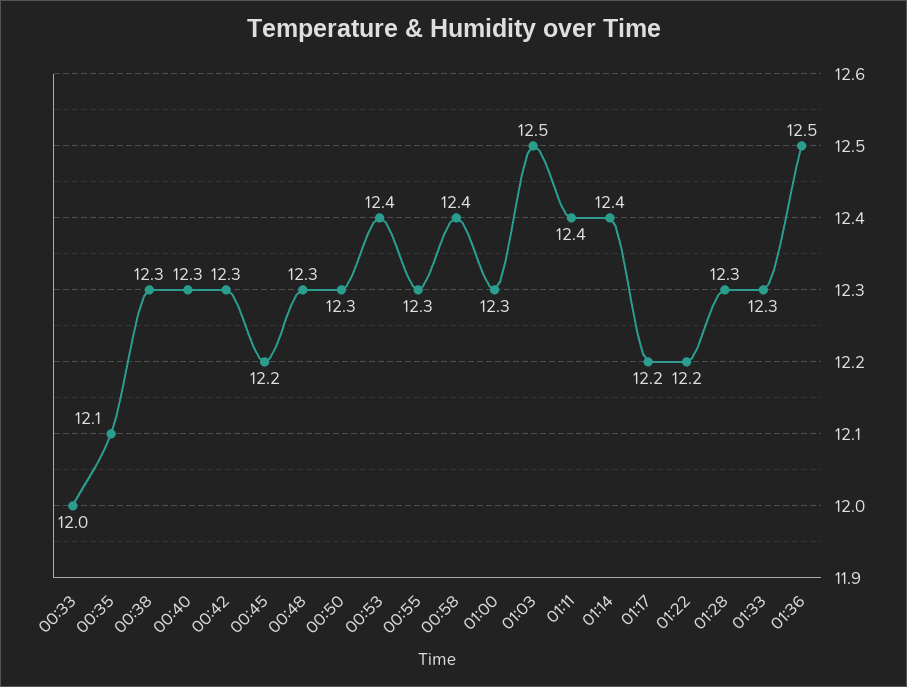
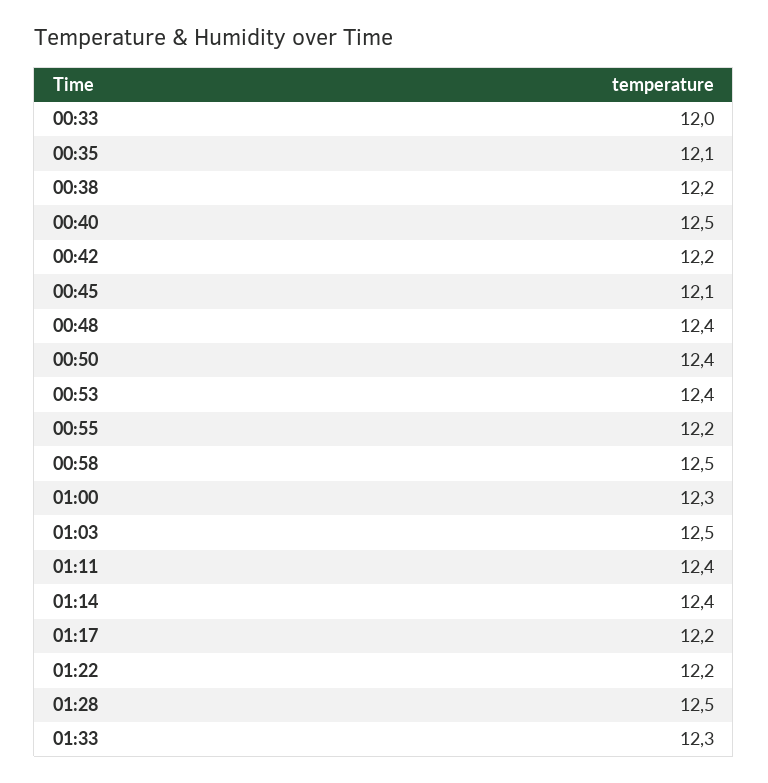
  {
    "00:33": 12,
    "00:35": 12.1,
-   "00:38": 12.3,
+   "00:38": 12.2,
-   "00:40": 12.3,
+   "00:40": 12.5,
-   "00:42": 12.3,
+   "00:42": 12.2,
-   "00:45": 12.2,
+   "00:45": 12.1,
-   "00:48": 12.3,
+   "00:48": 12.4,
-   "00:50": 12.3,
+   "00:50": 12.4,
    "00:53": 12.4,
-   "00:55": 12.3,
+   "00:55": 12.2,
-   "00:58": 12.4,
+   "00:58": 12.5,
    "01:00": 12.3,
    "01:03": 12.5,
    "01:11": 12.4,
    "01:14": 12.4,
    "01:17": 12.2,
    "01:22": 12.2,
-   "01:28": 12.3,
+   "01:28": 12.5,
-   "01:33": 12.3,
+   "01:33": 12.3
-   "01:36": 12.5
  }

